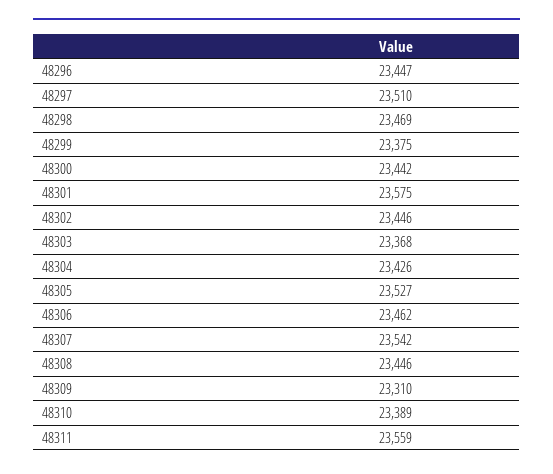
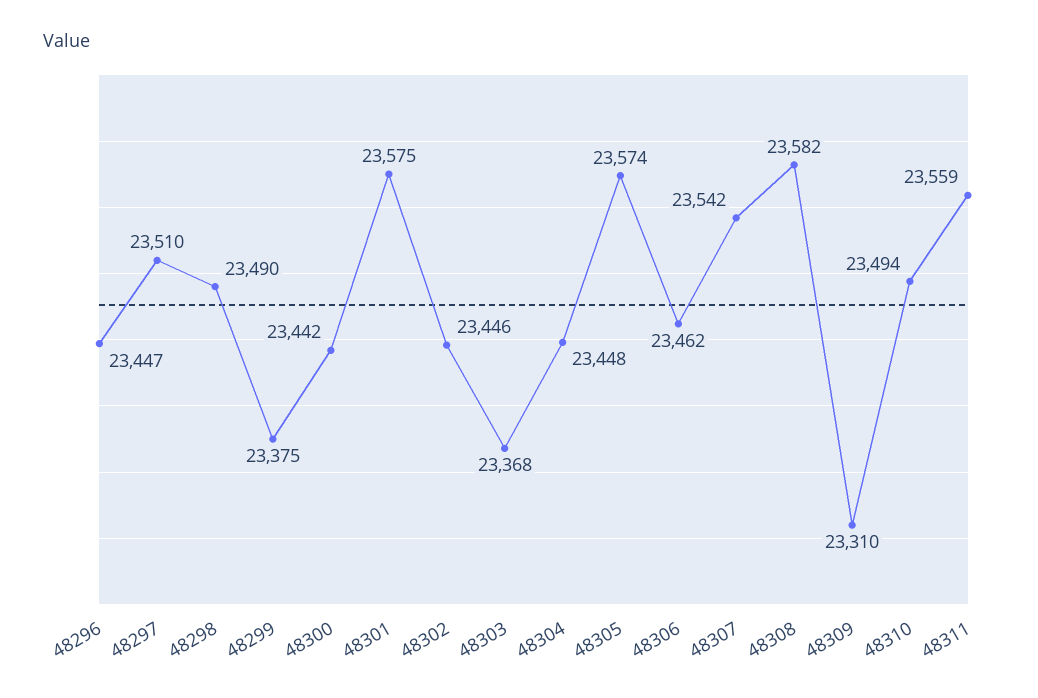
  {
    "48296": 23447,
    "48297": 23510,
-   "48298": 23469,
+   "48298": 23490,
    "48299": 23375,
    "48300": 23442,
    "48301": 23575,
    "48302": 23446,
    "48303": 23368,
-   "48304": 23426,
+   "48304": 23448,
-   "48305": 23527,
+   "48305": 23574,
    "48306": 23462,
    "48307": 23542,
-   "48308": 23446,
+   "48308": 23582,
    "48309": 23310,
-   "48310": 23389,
+   "48310": 23494,
    "48311": 23559
  }

